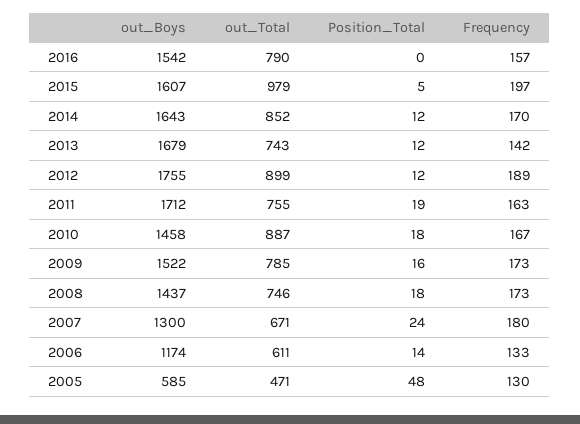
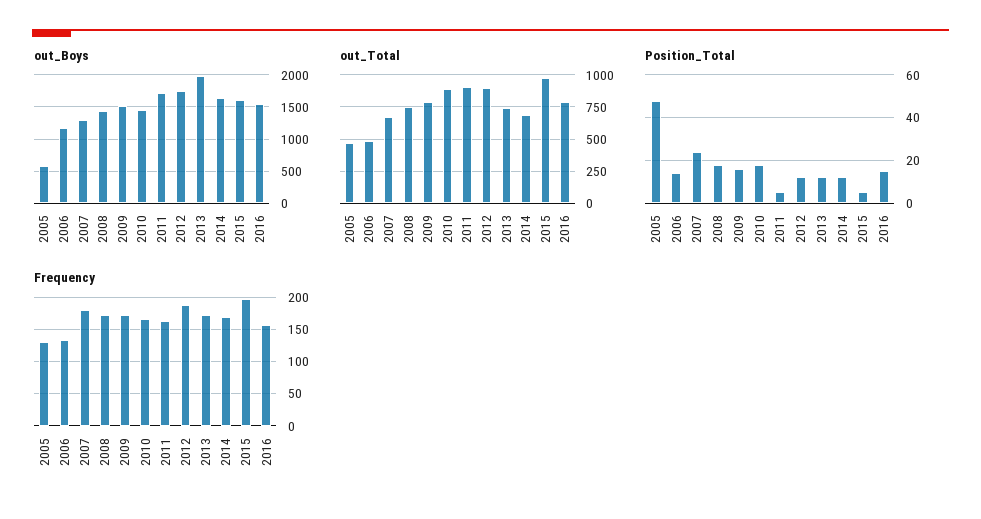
  {
    "out_Boys": {
      "2016": 1542,
      "2015": 1607,
      "2014": 1643,
-     "2013": 1679,
+     "2013": 2000,
      "2012": 1755,
      "2011": 1712,
      "2010": 1458,
      "2009": 1522,
      "2008": 1437,
      "2007": 1300,
      "2006": 1174,
      "2005": 585
    },
    "out_Total": {
      "2016": 790,
      "2015": 979,
-     "2014": 852,
+     "2014": 700,
      "2013": 743,
      "2012": 899,
-     "2011": 755,
+     "2011": 900,
      "2010": 887,
      "2009": 785,
      "2008": 746,
      "2007": 671,
-     "2006": 611,
+     "2006": 500,
      "2005": 471
    },
    "Position_Total": {
-     "2016": 0,
+     "2016": 15,
      "2015": 5,
      "2014": 12,
      "2013": 12,
      "2012": 12,
-     "2011": 19,
+     "2011": 5,
      "2010": 18,
      "2009": 16,
      "2008": 18,
      "2007": 24,
      "2006": 14,
      "2005": 48
    },
    "Frequency": {
      "2016": 157,
      "2015": 197,
      "2014": 170,
-     "2013": 142,
+     "2013": 170,
      "2012": 189,
      "2011": 163,
      "2010": 167,
      "2009": 173,
      "2008": 173,
      "2007": 180,
      "2006": 133,
      "2005": 130
    }
  }

